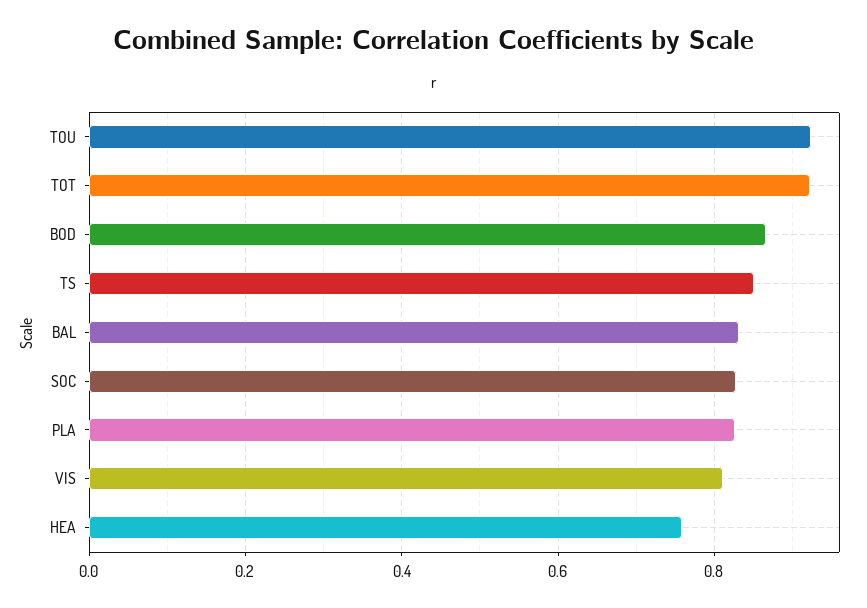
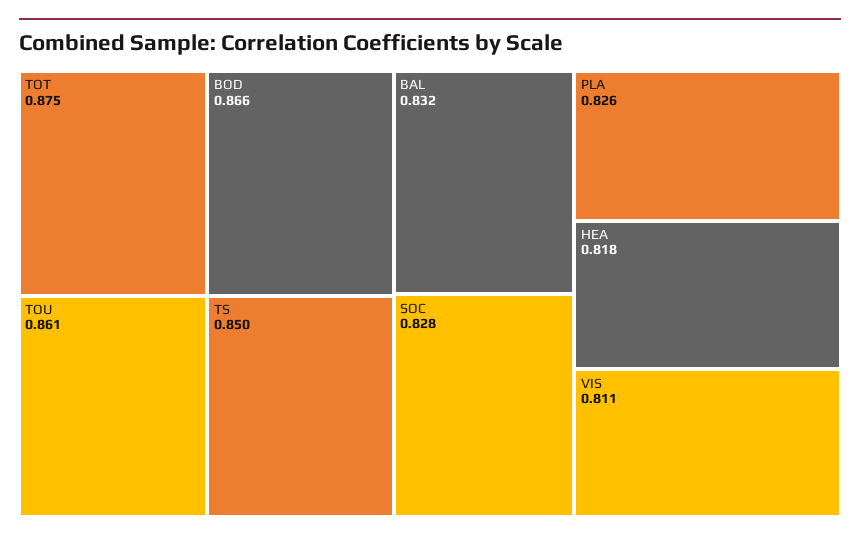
  {
-   "TOU": 0.92,
+   "TOU": 0.861,
-   "TOT": 0.92,
+   "TOT": 0.875,
    "BOD": 0.866,
    "TS": 0.85,
    "BAL": 0.832,
    "SOC": 0.828,
    "PLA": 0.826,
    "VIS": 0.811,
-   "HEA": 0.76
+   "HEA": 0.818
  }

